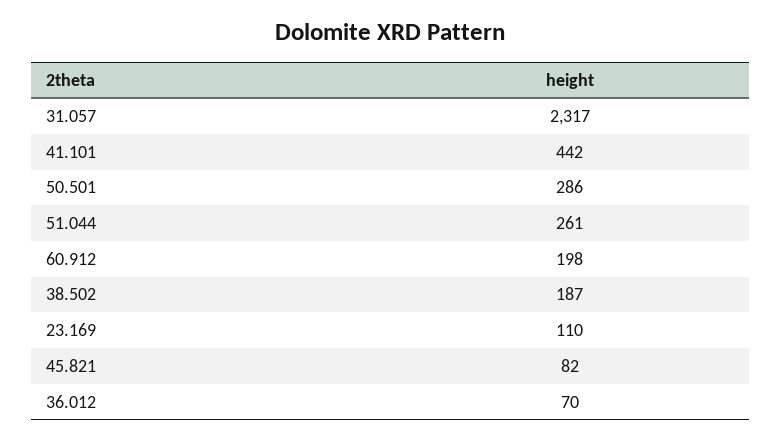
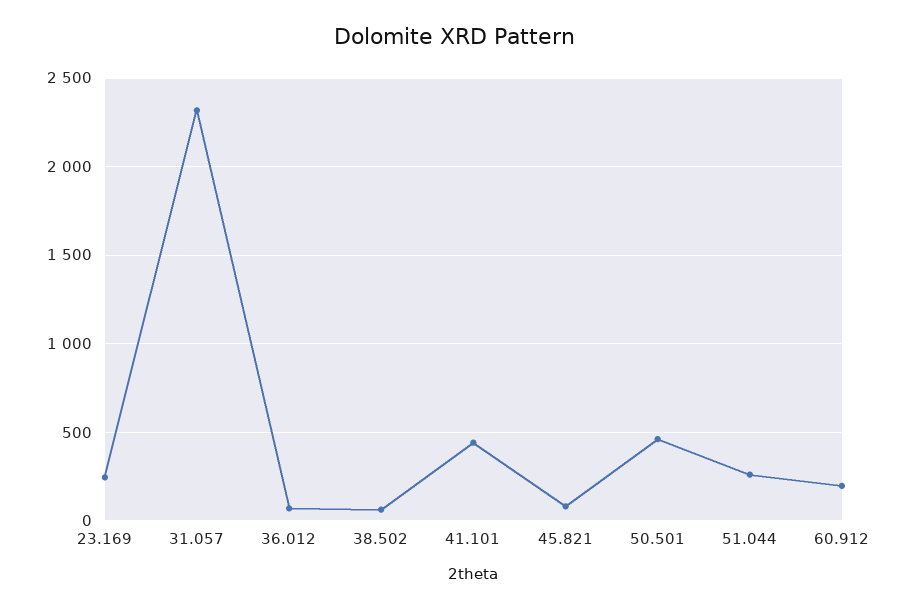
  {
    "31.057": 2317,
    "41.101": 442,
-   "50.501": 286,
+   "50.501": 450,
    "51.044": 261,
    "60.912": 198,
-   "38.502": 187,
+   "38.502": 50,
-   "23.169": 110,
+   "23.169": 250,
    "45.821": 82,
    "36.012": 70
  }

